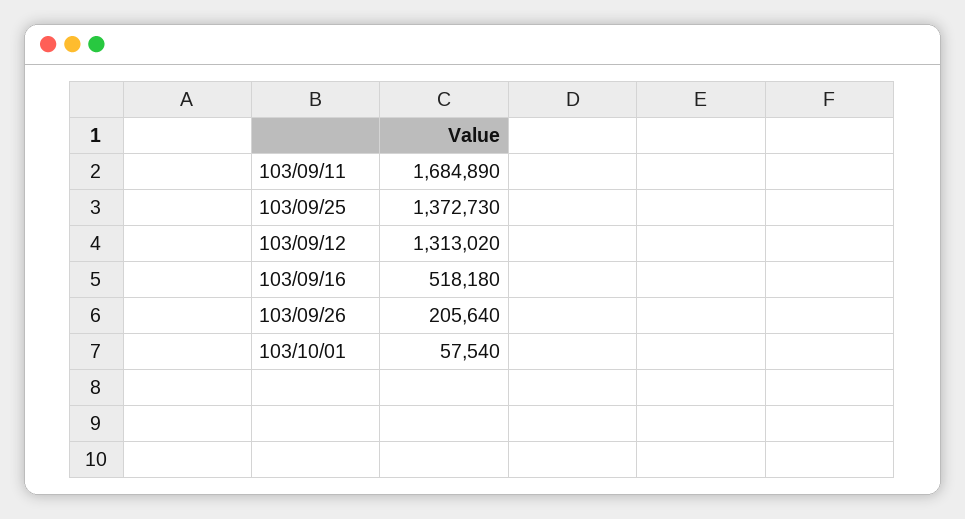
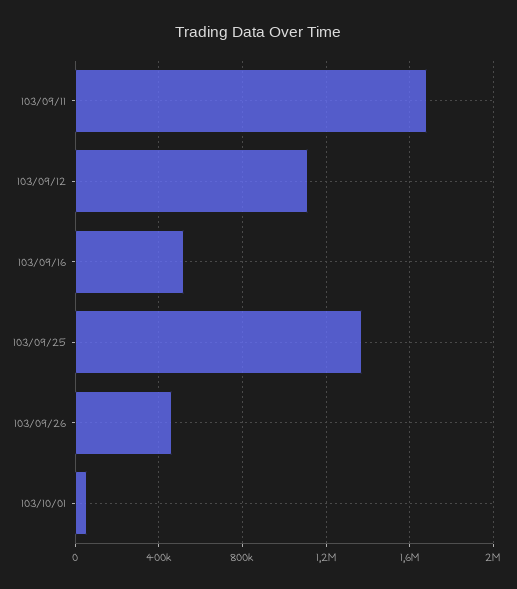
  {
    "103/09/11": 1684890,
    "103/09/25": 1372730,
-   "103/09/12": 1313020,
+   "103/09/12": 1100000,
    "103/09/16": 518180,
-   "103/09/26": 205640,
+   "103/09/26": 450000,
    "103/10/01": 57540
  }

